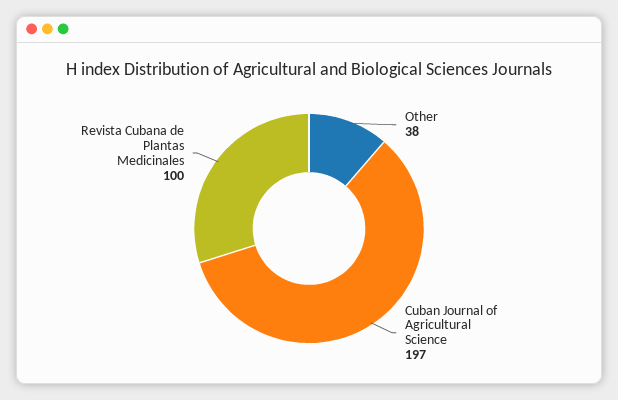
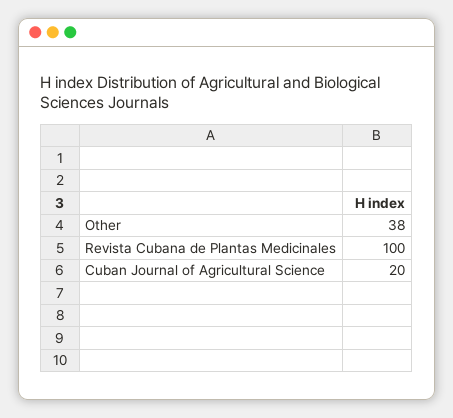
  {
    "Other": 38,
-   "Cuban Journal of Agricultural Science": 197,
+   "Cuban Journal of Agricultural Science": 20,
    "Revista Cubana de Plantas Medicinales": 100
  }

